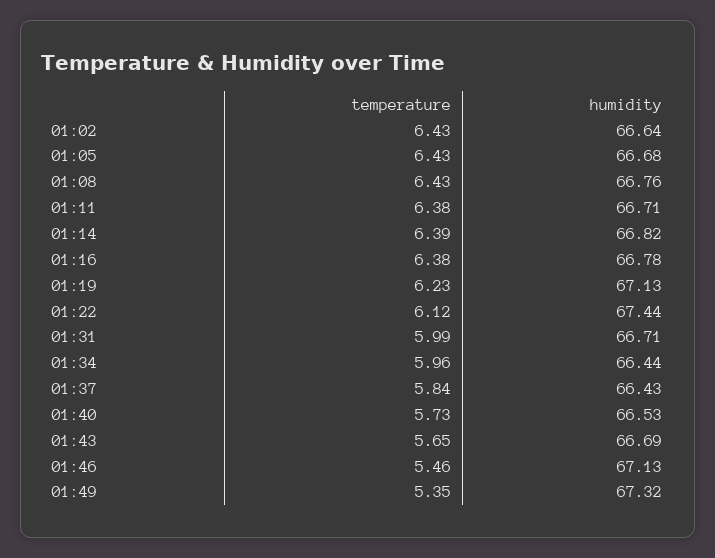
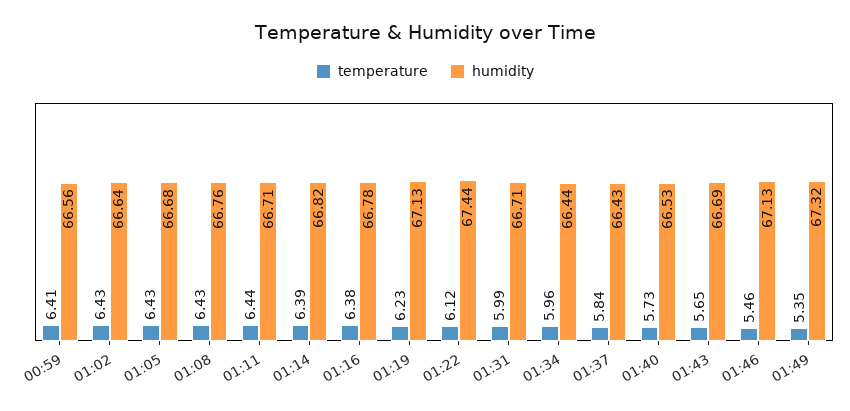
  {
    "temperature": {
      "01:02": 6.43,
      "01:05": 6.43,
      "01:08": 6.43,
-     "01:11": 6.38,
+     "01:11": 6.44,
      "01:14": 6.39,
      "01:16": 6.38,
      "01:19": 6.23,
      "01:22": 6.12,
      "01:31": 5.99,
      "01:34": 5.96,
      "01:37": 5.84,
      "01:40": 5.73,
      "01:43": 5.65,
      "01:46": 5.46,
-     "01:49": 5.35
+     "01:49": 5.35,
+     "00:59": 6.41
    },
    "humidity": {
      "01:02": 66.64,
      "01:05": 66.68,
      "01:08": 66.76,
      "01:11": 66.71,
      "01:14": 66.82,
      "01:16": 66.78,
      "01:19": 67.13,
      "01:22": 67.44,
      "01:31": 66.71,
      "01:34": 66.44,
      "01:37": 66.43,
      "01:40": 66.53,
      "01:43": 66.69,
      "01:46": 67.13,
-     "01:49": 67.32
+     "01:49": 67.32,
+     "00:59": 66.56
    }
  }

